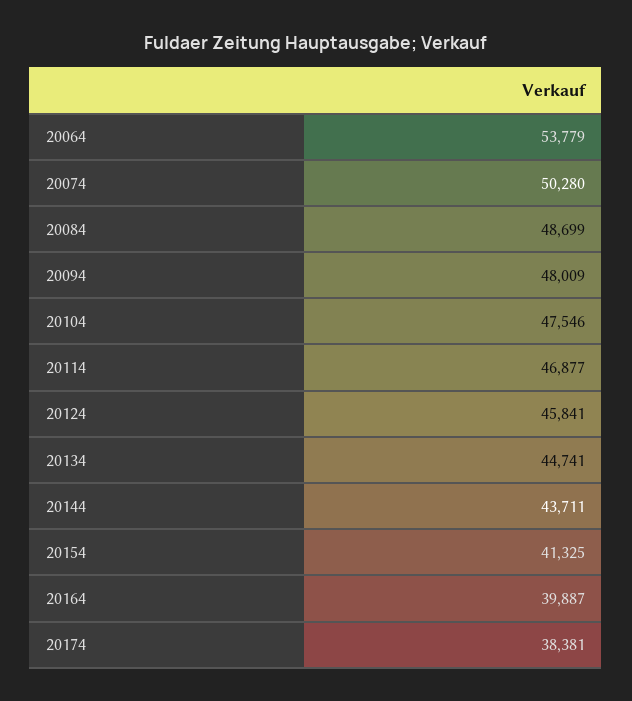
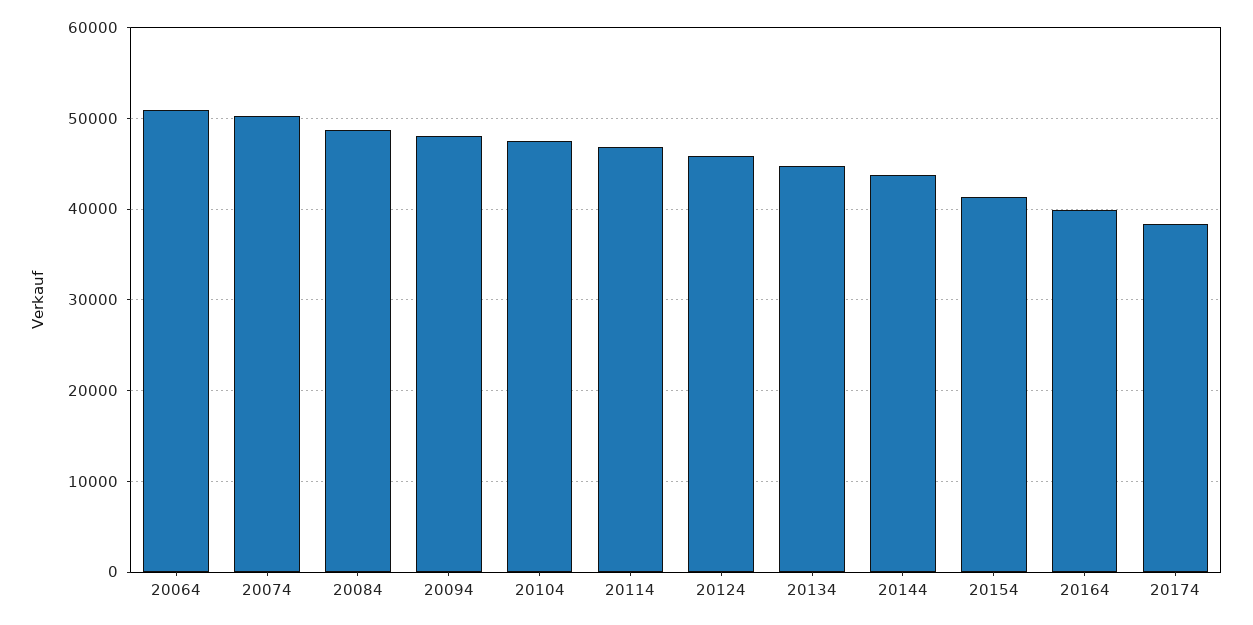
  {
-   "20064": 53779,
+   "20064": 51000,
    "20074": 50280,
    "20084": 48699,
    "20094": 48009,
    "20104": 47546,
    "20114": 46877,
    "20124": 45841,
    "20134": 44741,
    "20144": 43711,
    "20154": 41325,
    "20164": 39887,
    "20174": 38381
  }

